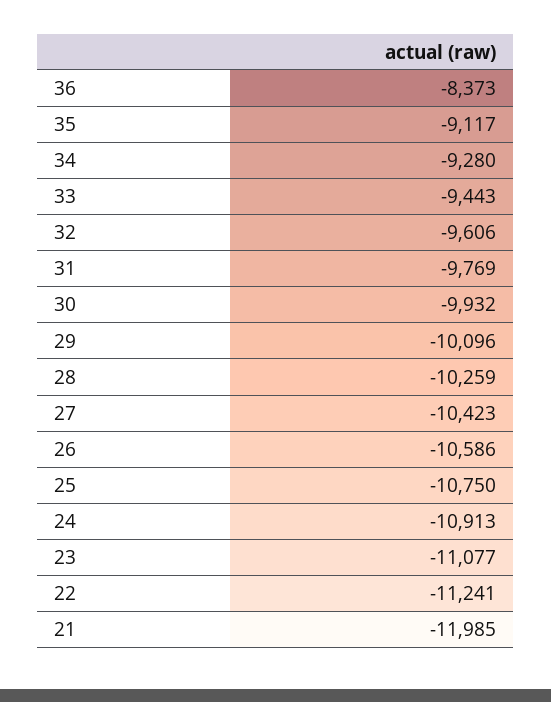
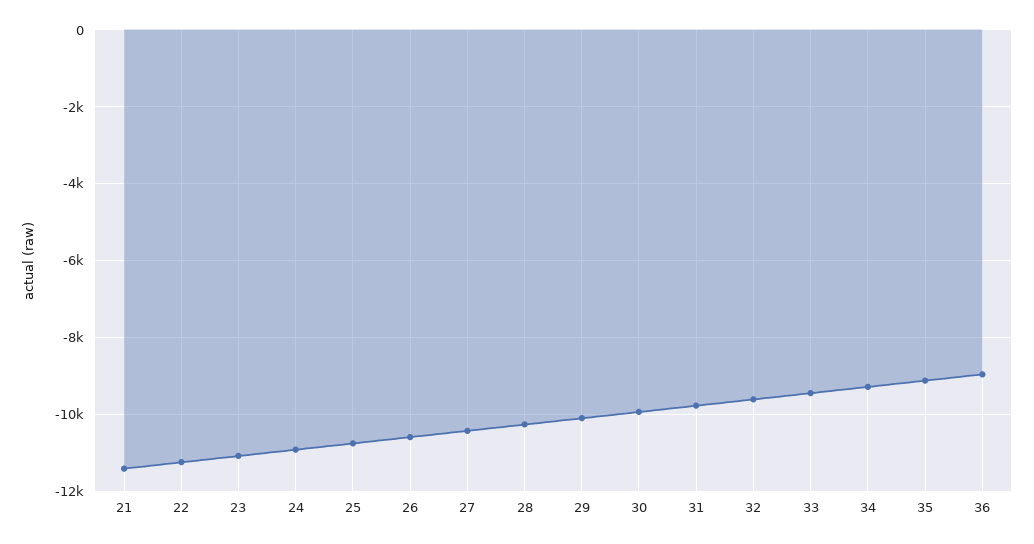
  {
-   "36": -8373,
+   "36": -9000,
    "35": -9117,
    "34": -9280,
    "33": -9443,
    "32": -9606,
    "31": -9769,
    "30": -9932,
    "29": -10096,
    "28": -10259,
    "27": -10423,
    "26": -10586,
    "25": -10750,
    "24": -10913,
    "23": -11077,
    "22": -11241,
-   "21": -11985
+   "21": -11400
  }

